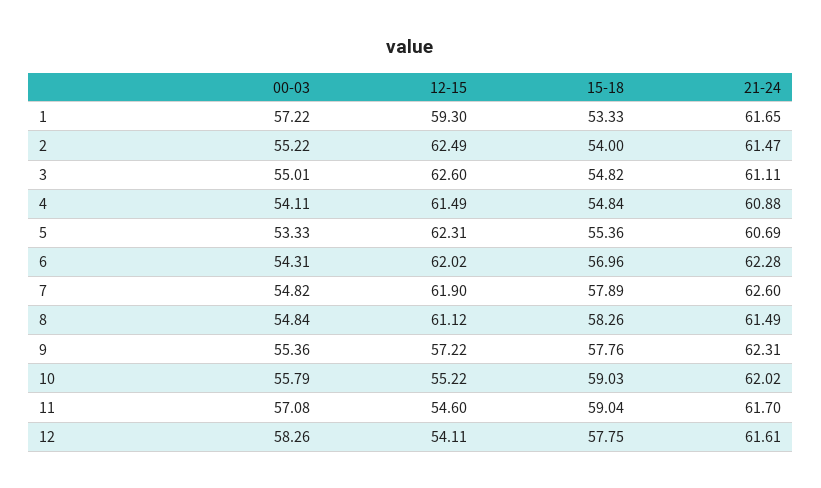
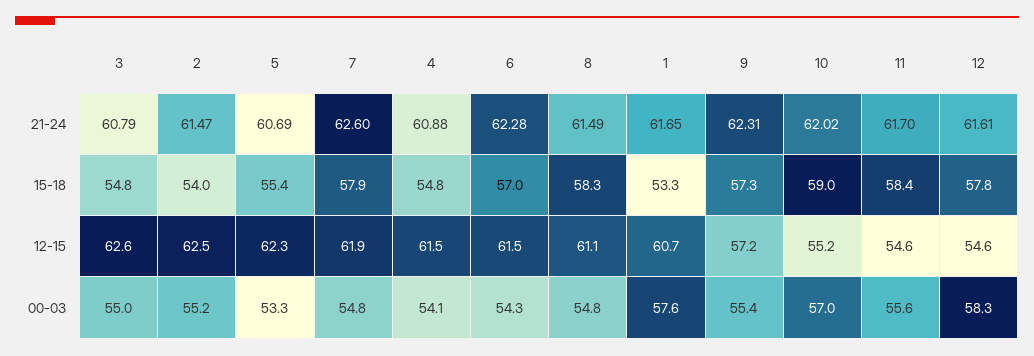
  {
    "00-03": {
-     "1": 57.22,
+     "1": 57.6,
      "2": 55.22,
      "3": 55.01,
      "4": 54.11,
      "5": 53.33,
      "6": 54.31,
      "7": 54.82,
      "8": 54.84,
      "9": 55.36,
-     "10": 55.79,
+     "10": 57,
-     "11": 57.08,
+     "11": 55.6,
      "12": 58.26
    },
    "12-15": {
-     "1": 59.3,
+     "1": 60.7,
      "2": 62.49,
      "3": 62.6,
      "4": 61.49,
      "5": 62.31,
-     "6": 62.02,
+     "6": 61.5,
      "7": 61.9,
      "8": 61.12,
      "9": 57.22,
      "10": 55.22,
      "11": 54.6,
-     "12": 54.11
+     "12": 54.6
    },
    "15-18": {
      "1": 53.33,
      "2": 54,
      "3": 54.82,
      "4": 54.84,
      "5": 55.36,
      "6": 56.96,
      "7": 57.89,
      "8": 58.26,
-     "9": 57.76,
+     "9": 57.3,
      "10": 59.03,
-     "11": 59.04,
+     "11": 58.4,
      "12": 57.75
    },
    "21-24": {
      "1": 61.65,
      "2": 61.47,
-     "3": 61.11,
+     "3": 60.79,
      "4": 60.88,
      "5": 60.69,
      "6": 62.28,
      "7": 62.6,
      "8": 61.49,
      "9": 62.31,
      "10": 62.02,
      "11": 61.7,
      "12": 61.61
    }
  }

